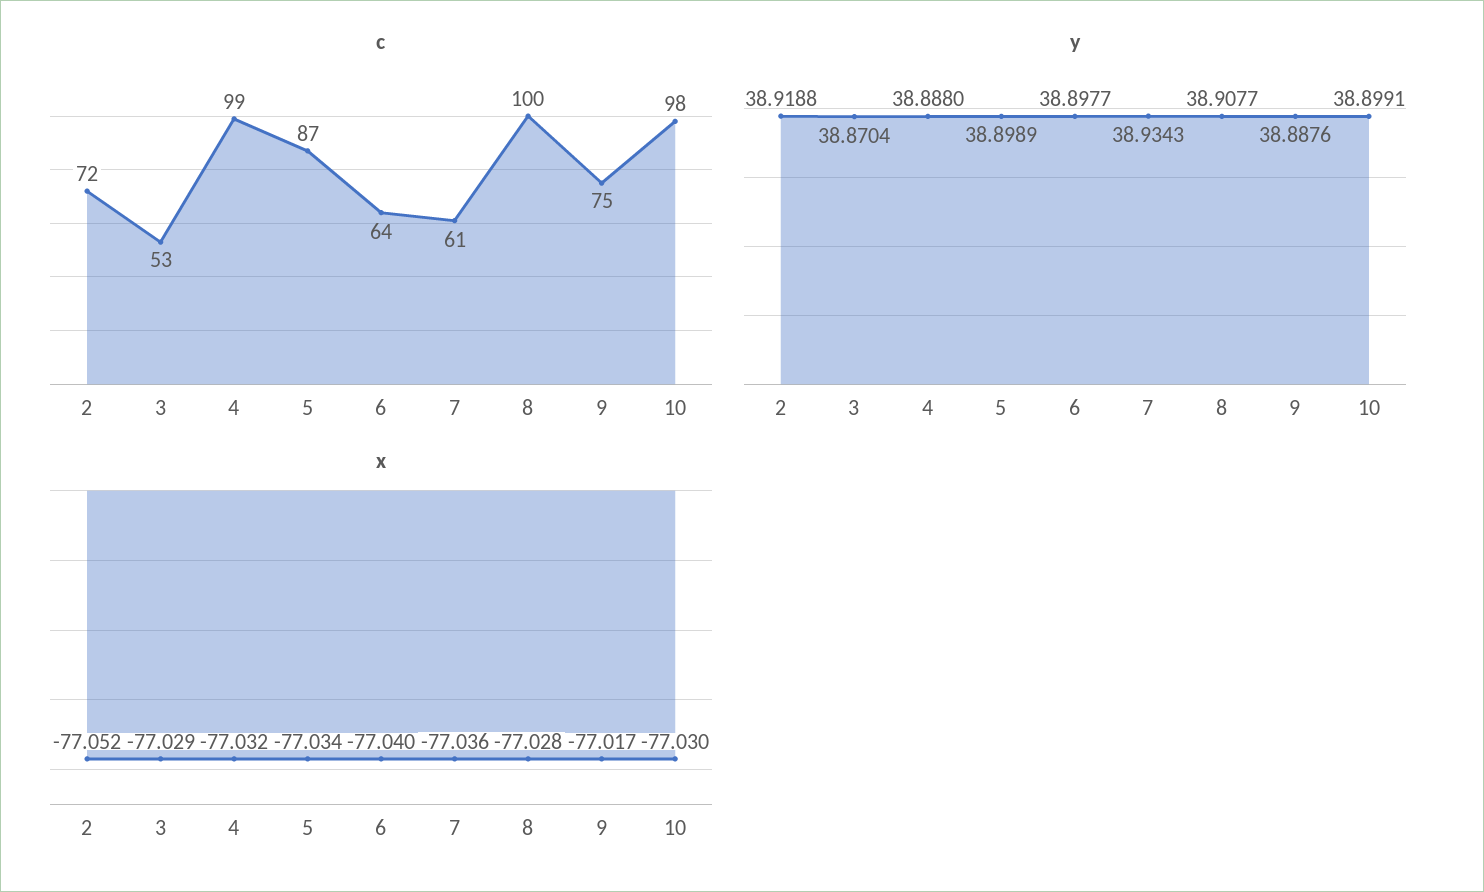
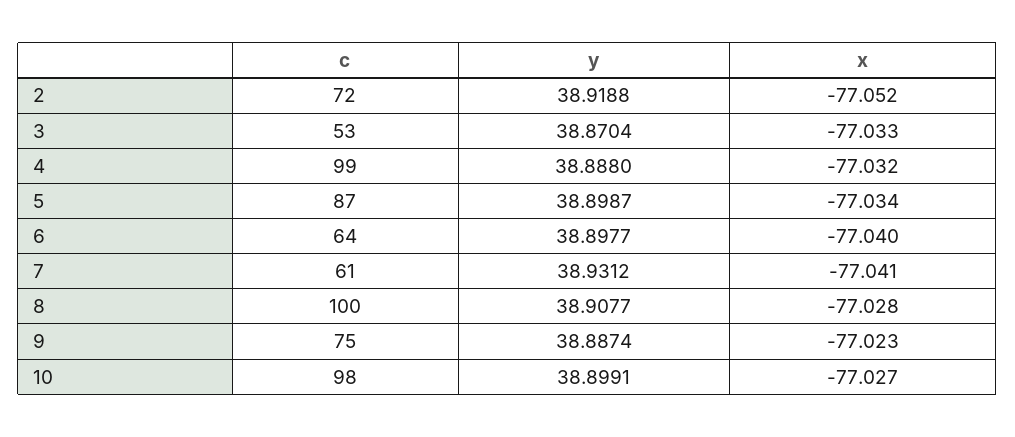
  {
    "c": {
      "2": 72,
      "3": 53,
      "4": 99,
      "5": 87,
      "6": 64,
      "7": 61,
      "8": 100,
      "9": 75,
      "10": 98
    },
    "y": {
      "2": 38.9188,
      "3": 38.8704,
      "4": 38.888,
-     "5": 38.8989,
+     "5": 38.8987,
      "6": 38.8977,
-     "7": 38.9343,
+     "7": 38.9312,
      "8": 38.9077,
-     "9": 38.8876,
+     "9": 38.8874,
      "10": 38.8991
    },
    "x": {
      "2": -77.052,
-     "3": -77.029,
+     "3": -77.033,
      "4": -77.032,
      "5": -77.034,
      "6": -77.04,
-     "7": -77.036,
+     "7": -77.041,
      "8": -77.028,
-     "9": -77.017,
+     "9": -77.023,
-     "10": -77.03
+     "10": -77.027
    }
  }

